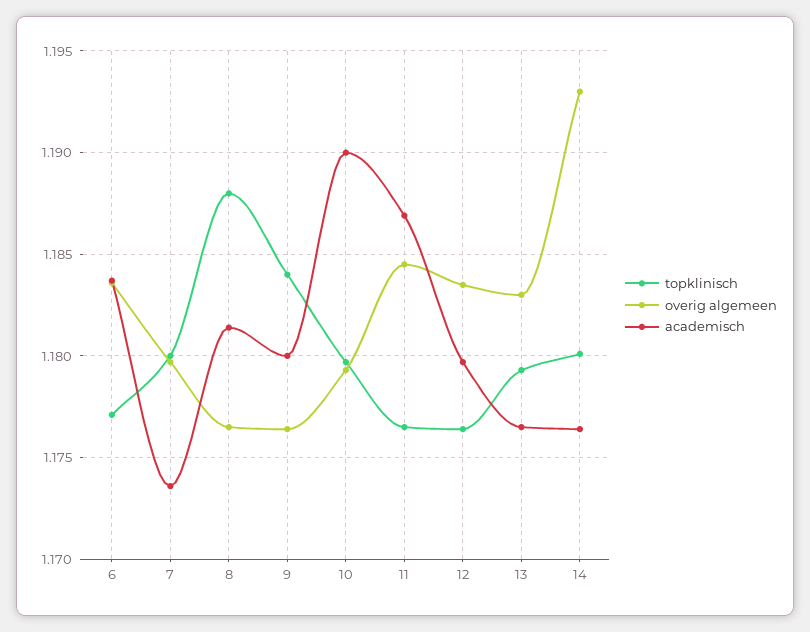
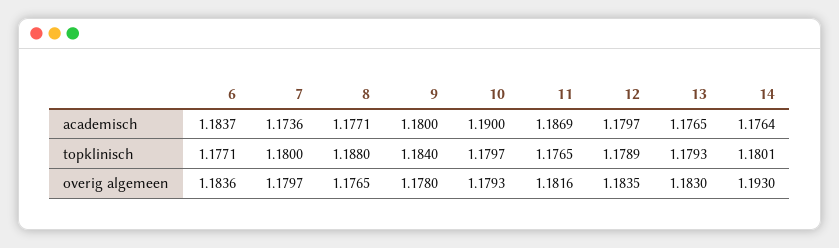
  {
    "topklinisch": {
      "6": 1.1771,
      "7": 1.18,
      "8": 1.188,
      "9": 1.184,
      "10": 1.1797,
      "11": 1.1765,
-     "12": 1.1765,
+     "12": 1.1789,
      "13": 1.1793,
      "14": 1.1801
    },
    "overig algemeen": {
      "6": 1.1836,
      "7": 1.1797,
      "8": 1.1765,
-     "9": 1.1765,
+     "9": 1.178,
      "10": 1.1793,
-     "11": 1.1845,
+     "11": 1.1816,
      "12": 1.1835,
      "13": 1.183,
      "14": 1.193
    },
    "academisch": {
      "6": 1.1837,
      "7": 1.1736,
-     "8": 1.1815,
+     "8": 1.1771,
      "9": 1.18,
      "10": 1.19,
      "11": 1.1869,
      "12": 1.1797,
      "13": 1.1765,
      "14": 1.1764
    }
  }

